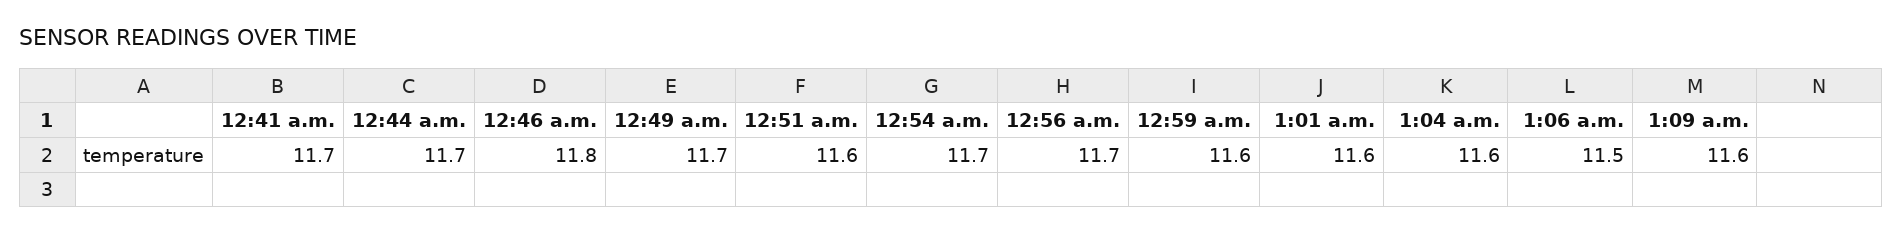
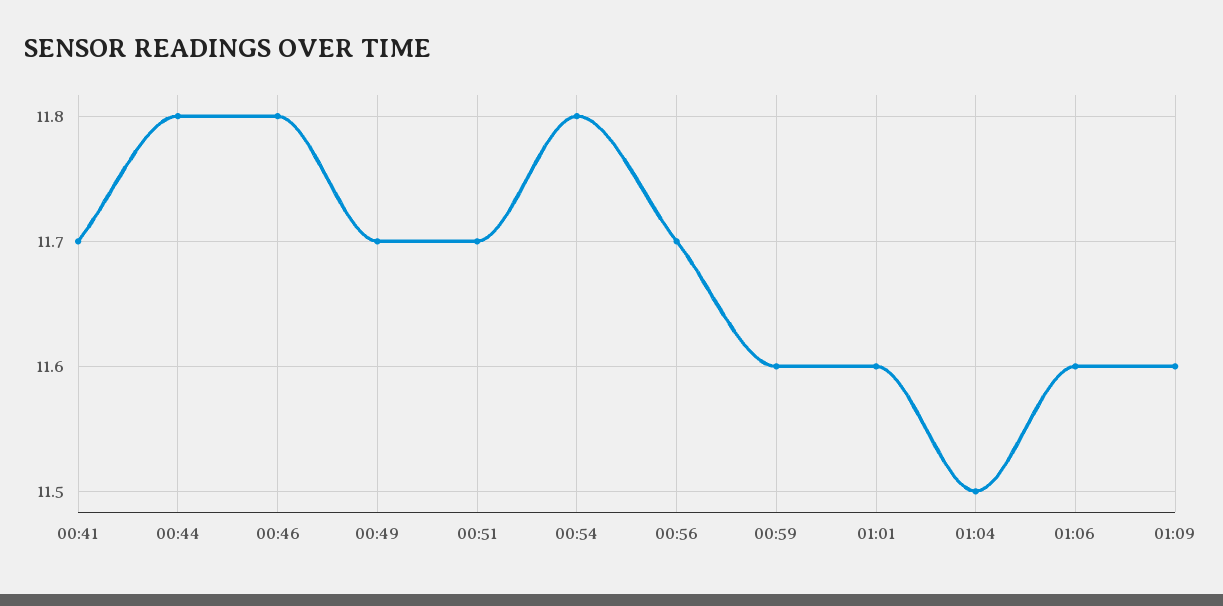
  {
    "12:41 a.m.": 11.7,
-   "12:44 a.m.": 11.7,
+   "12:44 a.m.": 11.8,
    "12:46 a.m.": 11.8,
    "12:49 a.m.": 11.7,
-   "12:51 a.m.": 11.6,
+   "12:51 a.m.": 11.7,
-   "12:54 a.m.": 11.7,
+   "12:54 a.m.": 11.8,
    "12:56 a.m.": 11.7,
    "12:59 a.m.": 11.6,
    "1:01 a.m.": 11.6,
-   "1:04 a.m.": 11.6,
+   "1:04 a.m.": 11.5,
-   "1:06 a.m.": 11.5,
+   "1:06 a.m.": 11.6,
    "1:09 a.m.": 11.6
  }

